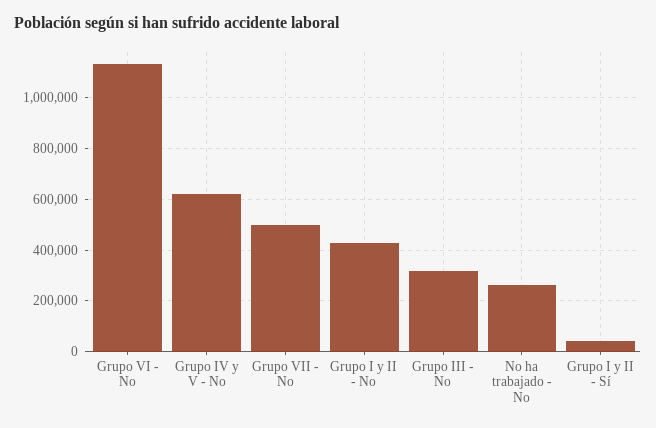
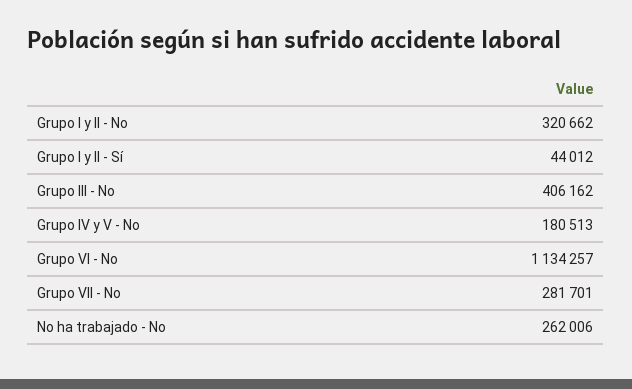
  {
    "Grupo VI - No": 1134257,
-   "Grupo IV y V - No": 625000,
+   "Grupo IV y V - No": 180513,
-   "Grupo VII - No": 500000,
+   "Grupo VII - No": 281701,
-   "Grupo I y II - No": 425000,
+   "Grupo I y II - No": 320662,
-   "Grupo III - No": 325000,
+   "Grupo III - No": 406162,
    "No ha trabajado - No": 262006,
    "Grupo I y II - Sí": 44012
  }

